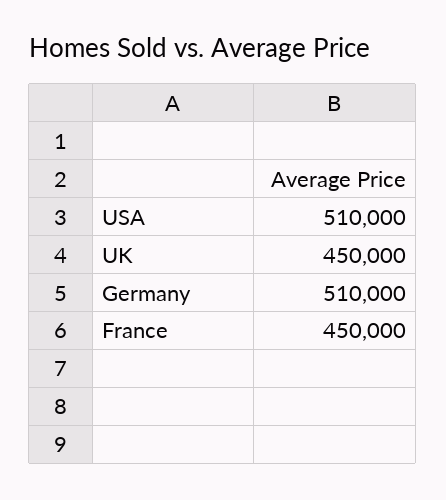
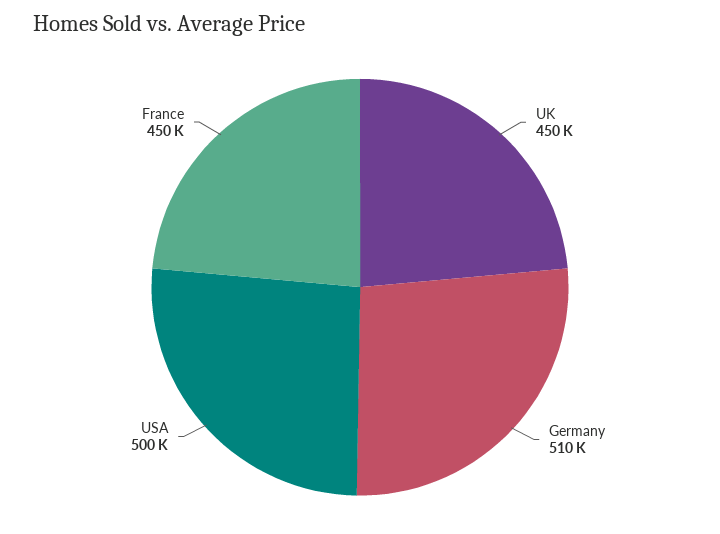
  {
-   "USA": 510000,
+   "USA": 500000,
    "UK": 450000,
    "Germany": 510000,
    "France": 450000
  }

